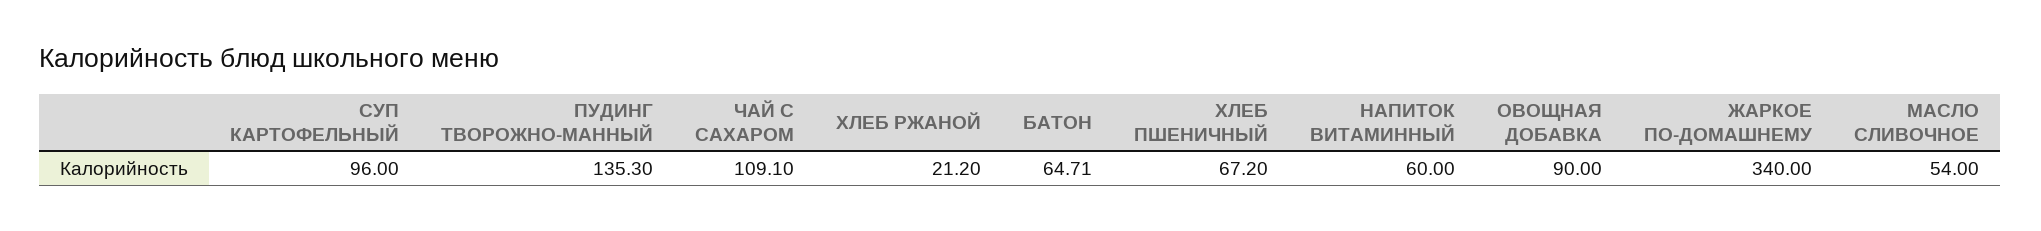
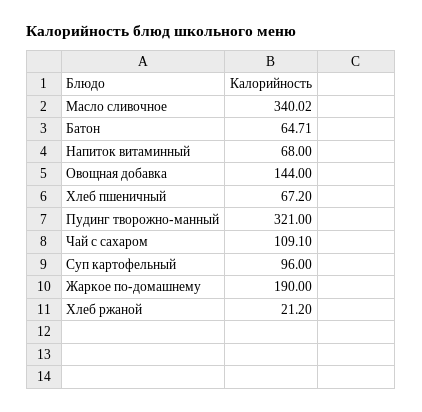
  {
    "СУП КАРТОФЕЛЬНЫЙ": 96,
-   "ПУДИНГ ТВОРОЖНО-МАННЫЙ": 135.3,
+   "ПУДИНГ ТВОРОЖНО-МАННЫЙ": 321,
    "ЧАЙ С САХАРОМ": 109.1,
    "ХЛЕБ РЖАНОЙ": 21.2,
    "БАТОН": 64.71,
    "ХЛЕБ ПШЕНИЧНЫЙ": 67.2,
-   "НАПИТОК ВИТАМИННЫЙ": 60,
+   "НАПИТОК ВИТАМИННЫЙ": 68,
-   "ОВОЩНАЯ ДОБАВКА": 90,
+   "ОВОЩНАЯ ДОБАВКА": 144,
-   "ЖАРКОЕ ПО-ДОМАШНЕМУ": 340,
+   "ЖАРКОЕ ПО-ДОМАШНЕМУ": 190,
-   "МАСЛО СЛИВОЧНОЕ": 54
+   "МАСЛО СЛИВОЧНОЕ": 340.02
  }

